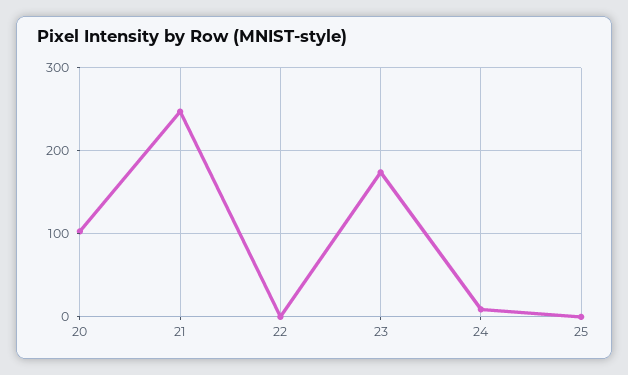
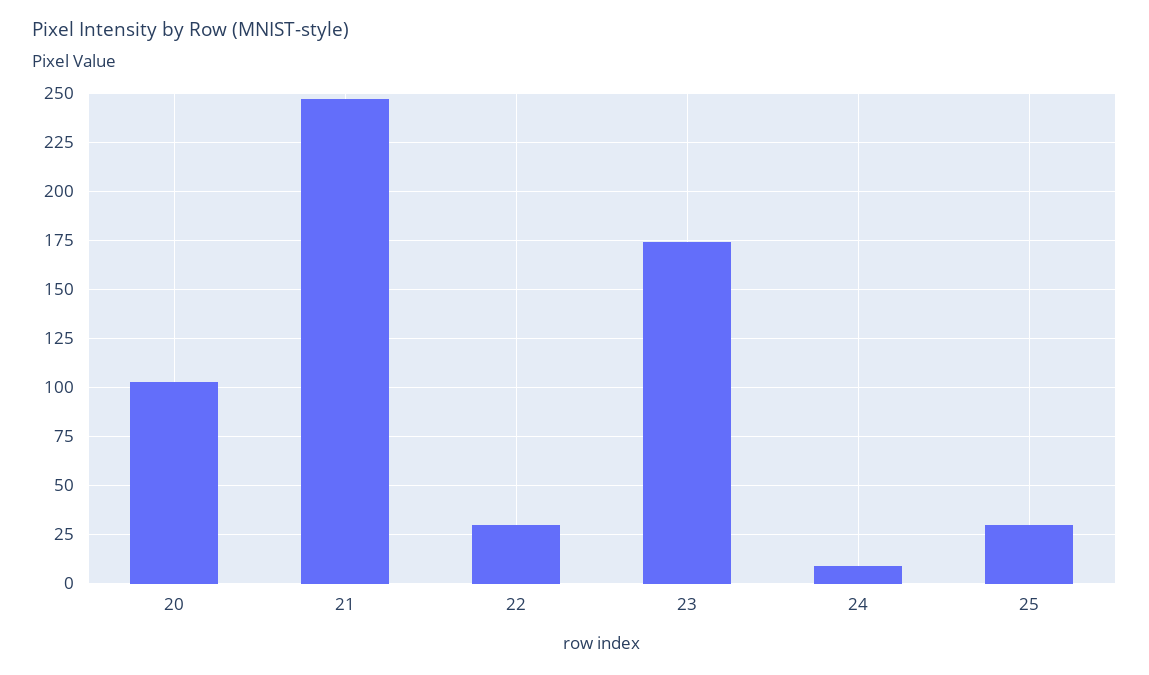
  {
    "20": 105,
    "21": 245,
-   "22": 0,
+   "22": 30,
    "23": 175,
    "24": 10,
-   "25": 0
+   "25": 30
  }

